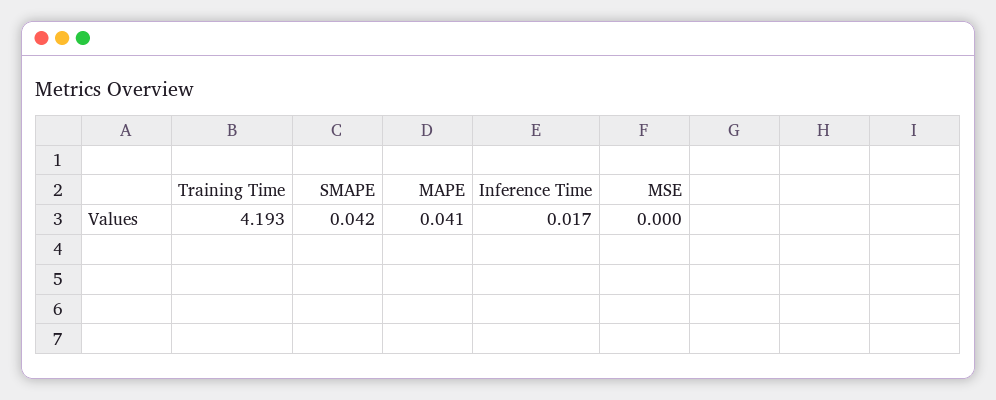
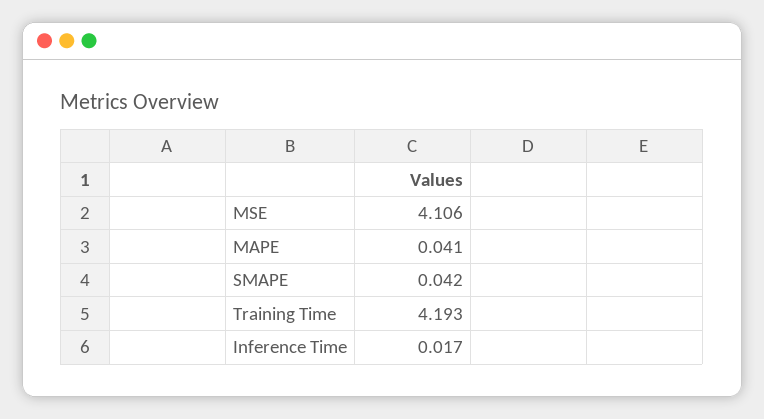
  {
    "Training Time": 4.193,
    "SMAPE": 0.042,
    "MAPE": 0.041,
    "Inference Time": 0.017,
-   "MSE": 0
+   "MSE": 4.106
  }

